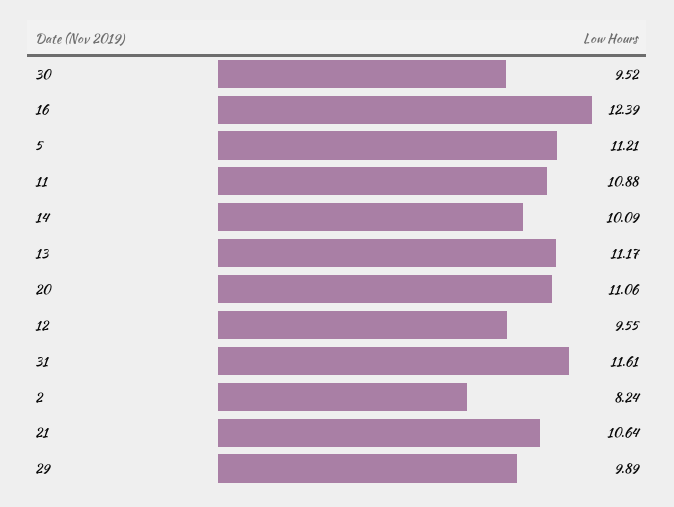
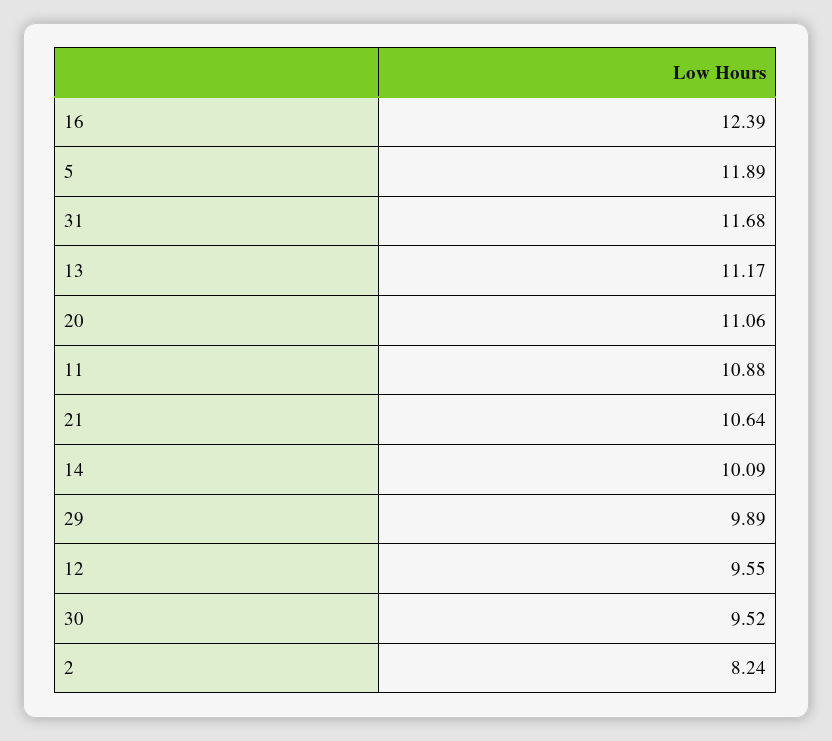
  {
    "30": 9.52,
    "16": 12.39,
-   "5": 11.21,
+   "5": 11.89,
    "11": 10.88,
    "14": 10.09,
    "13": 11.17,
    "20": 11.06,
    "12": 9.55,
-   "31": 11.61,
+   "31": 11.68,
    "2": 8.24,
    "21": 10.64,
    "29": 9.89
  }

